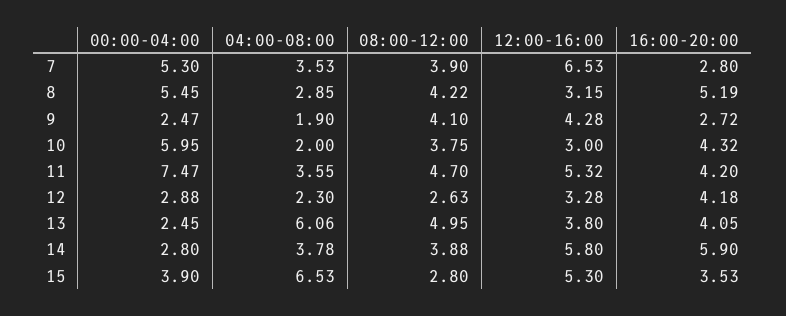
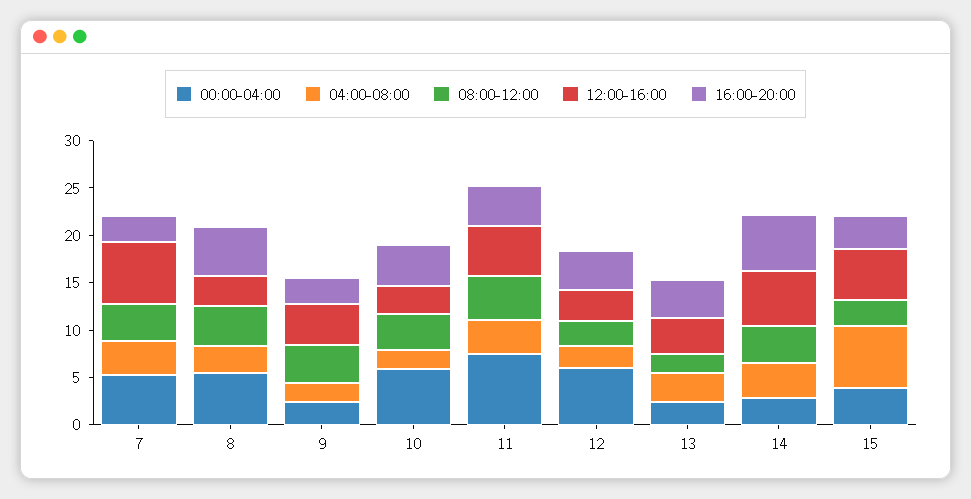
  {
    "00:00-04:00": {
      "7": 5.3,
      "8": 5.45,
      "9": 2.47,
      "10": 5.95,
      "11": 7.47,
-     "12": 2.88,
+     "12": 6,
      "13": 2.45,
      "14": 2.8,
      "15": 3.9
    },
    "04:00-08:00": {
      "7": 3.53,
      "8": 2.85,
      "9": 1.9,
      "10": 2,
      "11": 3.55,
      "12": 2.3,
-     "13": 6.06,
+     "13": 3,
      "14": 3.78,
      "15": 6.53
    },
    "08:00-12:00": {
      "7": 3.9,
      "8": 4.22,
      "9": 4.1,
      "10": 3.75,
      "11": 4.7,
      "12": 2.63,
-     "13": 4.95,
+     "13": 2,
      "14": 3.88,
      "15": 2.8
    },
    "12:00-16:00": {
      "7": 6.53,
      "8": 3.15,
      "9": 4.28,
      "10": 3,
      "11": 5.32,
      "12": 3.28,
      "13": 3.8,
      "14": 5.8,
      "15": 5.3
    },
    "16:00-20:00": {
      "7": 2.8,
      "8": 5.19,
      "9": 2.72,
      "10": 4.32,
      "11": 4.2,
      "12": 4.18,
      "13": 4.05,
      "14": 5.9,
      "15": 3.53
    }
  }

